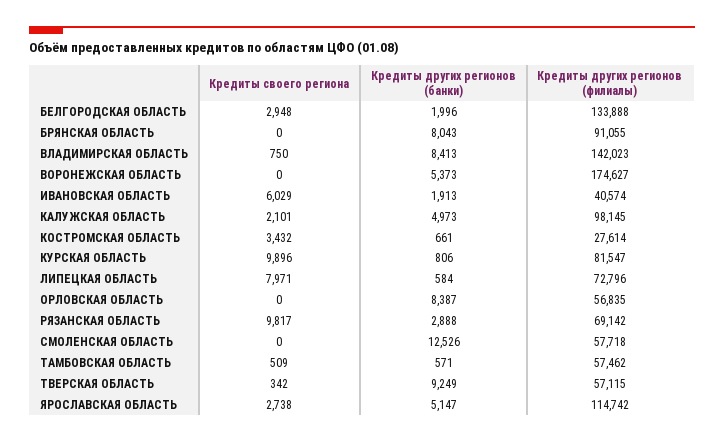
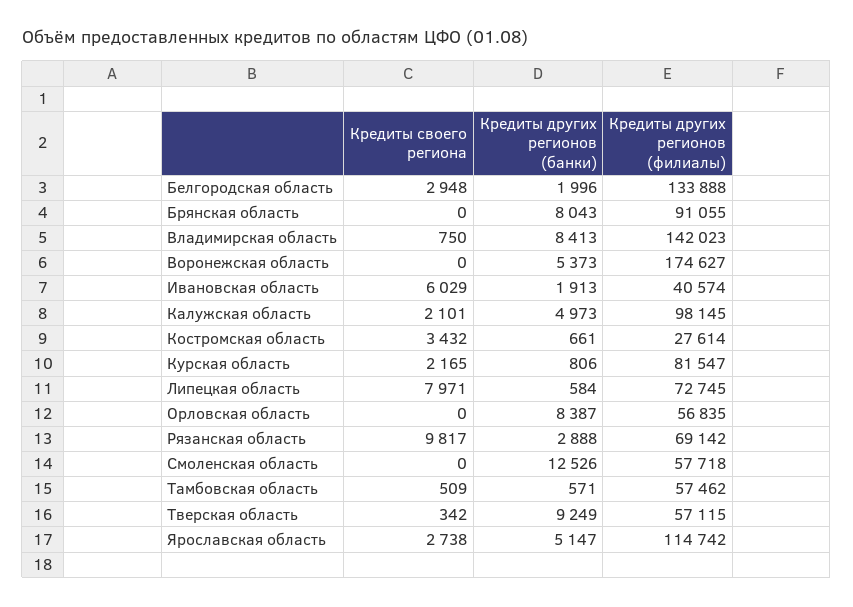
  {
    "Кредиты своего региона": {
      "БЕЛГОРОДСКАЯ ОБЛАСТЬ": 2948,
      "БРЯНСКАЯ ОБЛАСТЬ": 0,
      "ВЛАДИМИРСКАЯ ОБЛАСТЬ": 750,
      "ВОРОНЕЖСКАЯ ОБЛАСТЬ": 0,
      "ИВАНОВСКАЯ ОБЛАСТЬ": 6029,
      "КАЛУЖСКАЯ ОБЛАСТЬ": 2101,
      "КОСТРОМСКАЯ ОБЛАСТЬ": 3432,
-     "КУРСКАЯ ОБЛАСТЬ": 9896,
+     "КУРСКАЯ ОБЛАСТЬ": 2165,
      "ЛИПЕЦКАЯ ОБЛАСТЬ": 7971,
      "ОРЛОВСКАЯ ОБЛАСТЬ": 0,
      "РЯЗАНСКАЯ ОБЛАСТЬ": 9817,
      "СМОЛЕНСКАЯ ОБЛАСТЬ": 0,
      "ТАМБОВСКАЯ ОБЛАСТЬ": 509,
      "ТВЕРСКАЯ ОБЛАСТЬ": 342,
      "ЯРОСЛАВСКАЯ ОБЛАСТЬ": 2738
    },
    "Кредиты других регионов (банки)": {
      "БЕЛГОРОДСКАЯ ОБЛАСТЬ": 1996,
      "БРЯНСКАЯ ОБЛАСТЬ": 8043,
      "ВЛАДИМИРСКАЯ ОБЛАСТЬ": 8413,
      "ВОРОНЕЖСКАЯ ОБЛАСТЬ": 5373,
      "ИВАНОВСКАЯ ОБЛАСТЬ": 1913,
      "КАЛУЖСКАЯ ОБЛАСТЬ": 4973,
      "КОСТРОМСКАЯ ОБЛАСТЬ": 661,
      "КУРСКАЯ ОБЛАСТЬ": 806,
      "ЛИПЕЦКАЯ ОБЛАСТЬ": 584,
      "ОРЛОВСКАЯ ОБЛАСТЬ": 8387,
      "РЯЗАНСКАЯ ОБЛАСТЬ": 2888,
      "СМОЛЕНСКАЯ ОБЛАСТЬ": 12526,
      "ТАМБОВСКАЯ ОБЛАСТЬ": 571,
      "ТВЕРСКАЯ ОБЛАСТЬ": 9249,
      "ЯРОСЛАВСКАЯ ОБЛАСТЬ": 5147
    },
    "Кредиты других регионов (филиалы)": {
      "БЕЛГОРОДСКАЯ ОБЛАСТЬ": 133888,
      "БРЯНСКАЯ ОБЛАСТЬ": 91055,
      "ВЛАДИМИРСКАЯ ОБЛАСТЬ": 142023,
      "ВОРОНЕЖСКАЯ ОБЛАСТЬ": 174627,
      "ИВАНОВСКАЯ ОБЛАСТЬ": 40574,
      "КАЛУЖСКАЯ ОБЛАСТЬ": 98145,
      "КОСТРОМСКАЯ ОБЛАСТЬ": 27614,
      "КУРСКАЯ ОБЛАСТЬ": 81547,
-     "ЛИПЕЦКАЯ ОБЛАСТЬ": 72796,
+     "ЛИПЕЦКАЯ ОБЛАСТЬ": 72745,
      "ОРЛОВСКАЯ ОБЛАСТЬ": 56835,
      "РЯЗАНСКАЯ ОБЛАСТЬ": 69142,
      "СМОЛЕНСКАЯ ОБЛАСТЬ": 57718,
      "ТАМБОВСКАЯ ОБЛАСТЬ": 57462,
      "ТВЕРСКАЯ ОБЛАСТЬ": 57115,
      "ЯРОСЛАВСКАЯ ОБЛАСТЬ": 114742
    }
  }

